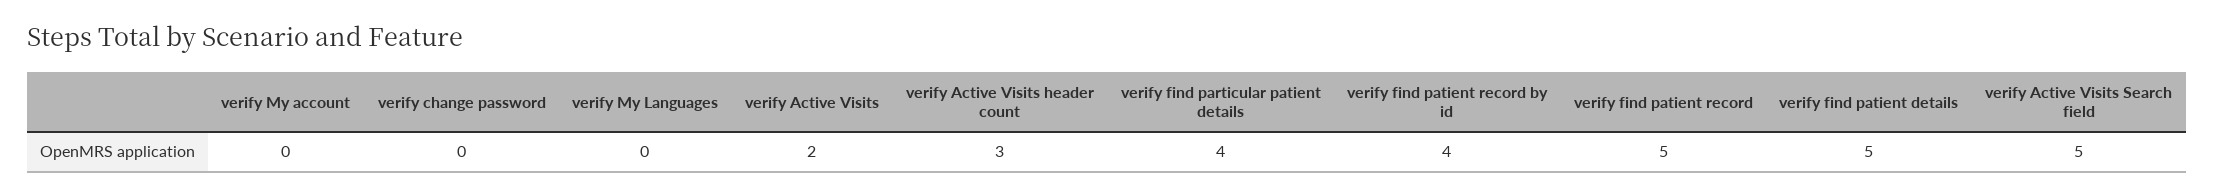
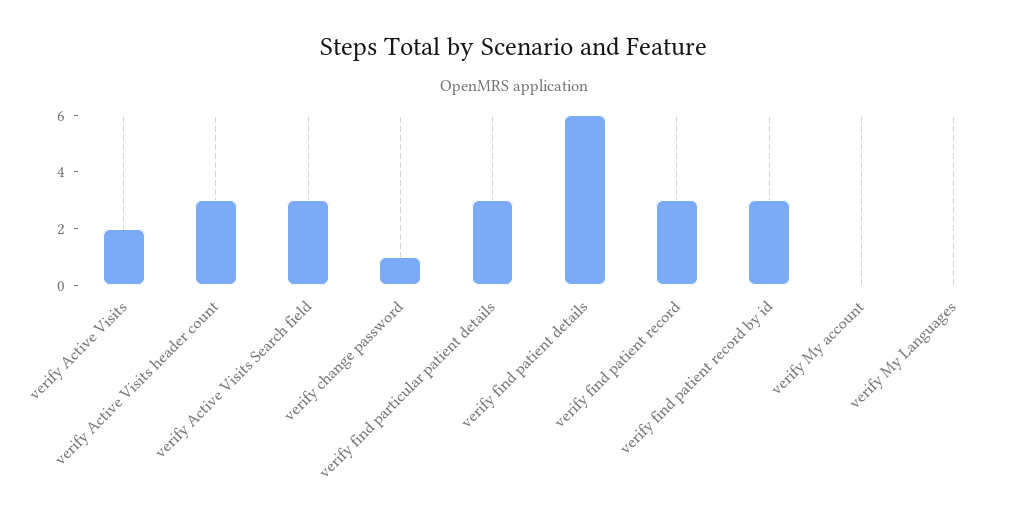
  {
    "verify My account": 0,
-   "verify change password": 0,
+   "verify change password": 1,
    "verify My Languages": 0,
    "verify Active Visits": 2,
    "verify Active Visits header count": 3,
-   "verify find particular patient details": 4,
+   "verify find particular patient details": 3,
-   "verify find patient record by id": 4,
+   "verify find patient record by id": 3,
-   "verify find patient record": 5,
+   "verify find patient record": 3,
-   "verify find patient details": 5,
+   "verify find patient details": 6,
-   "verify Active Visits Search field": 5
+   "verify Active Visits Search field": 3
  }

